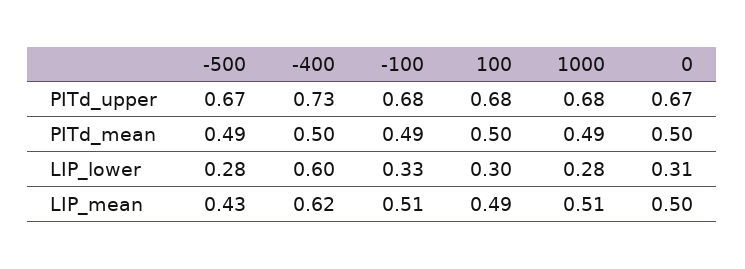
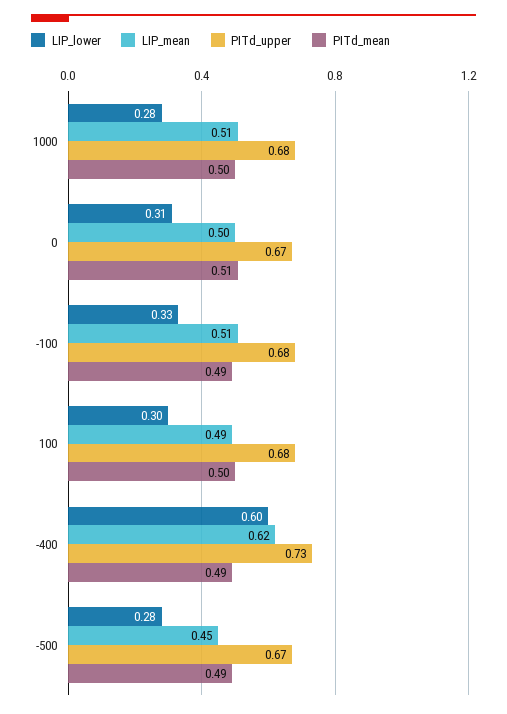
  {
    "PITd_upper": {
      "-500": 0.67,
      "-400": 0.73,
      "-100": 0.68,
      "100": 0.68,
      "1000": 0.68,
      "0": 0.67
    },
    "PITd_mean": {
      "-500": 0.49,
-     "-400": 0.5,
+     "-400": 0.49,
      "-100": 0.49,
      "100": 0.5,
-     "1000": 0.49,
+     "1000": 0.5,
-     "0": 0.5
+     "0": 0.51
    },
    "LIP_lower": {
      "-500": 0.28,
      "-400": 0.6,
      "-100": 0.33,
      "100": 0.3,
      "1000": 0.28,
      "0": 0.31
    },
    "LIP_mean": {
-     "-500": 0.43,
+     "-500": 0.45,
      "-400": 0.62,
      "-100": 0.51,
      "100": 0.49,
      "1000": 0.51,
      "0": 0.5
    }
  }

